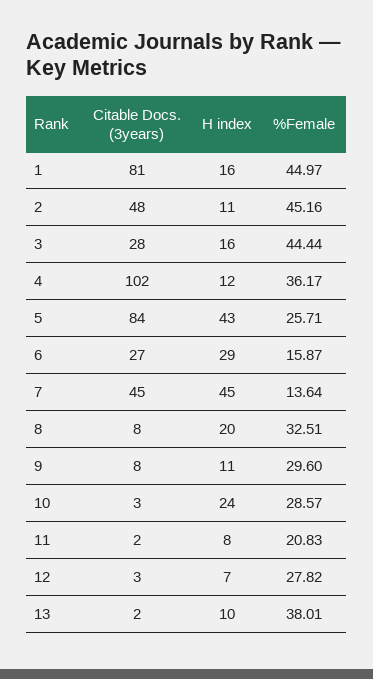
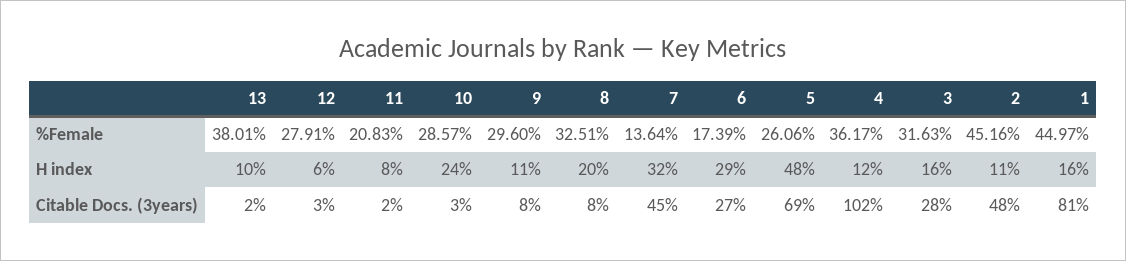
  {
    "Citable Docs. (3years)": {
      "1": 81,
      "2": 48,
      "3": 28,
      "4": 102,
-     "5": 84,
+     "5": 69,
      "6": 27,
      "7": 45,
      "8": 8,
      "9": 8,
      "10": 3,
      "11": 2,
      "12": 3,
      "13": 2
    },
    "H index": {
      "1": 16,
      "2": 11,
      "3": 16,
      "4": 12,
-     "5": 43,
+     "5": 48,
      "6": 29,
-     "7": 45,
+     "7": 32,
      "8": 20,
      "9": 11,
      "10": 24,
      "11": 8,
-     "12": 7,
+     "12": 6,
      "13": 10
    },
    "%Female": {
      "1": 44.97,
      "2": 45.16,
-     "3": 44.44,
+     "3": 31.63,
      "4": 36.17,
-     "5": 25.71,
+     "5": 26.06,
-     "6": 15.87,
+     "6": 17.39,
      "7": 13.64,
      "8": 32.51,
      "9": 29.6,
      "10": 28.57,
      "11": 20.83,
-     "12": 27.82,
+     "12": 27.91,
      "13": 38.01
    }
  }

